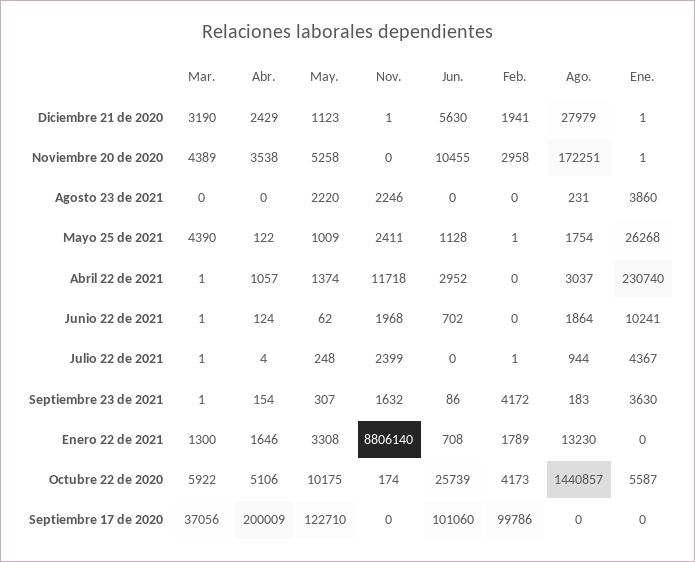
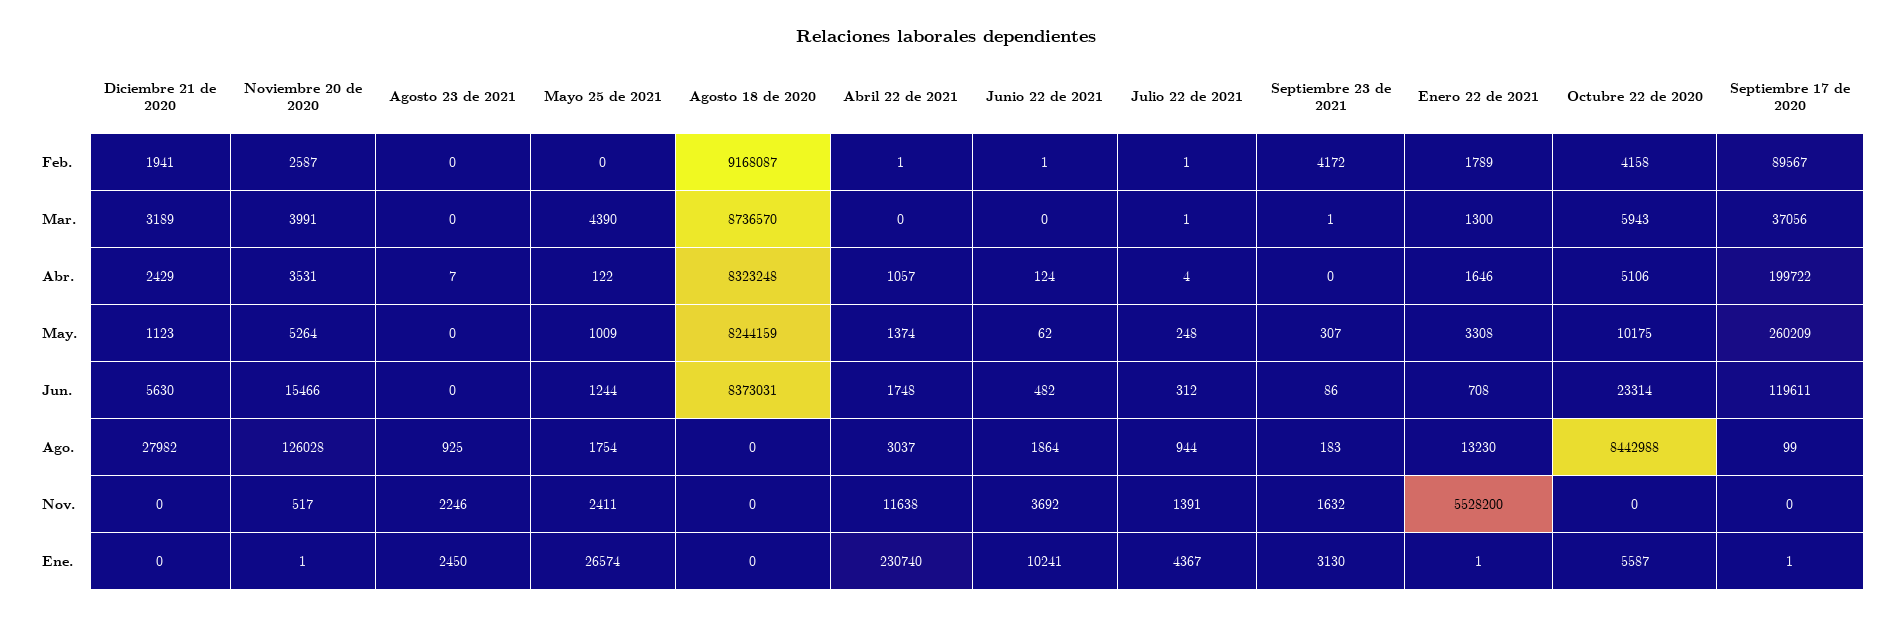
  {
    "Mar.": {
-     "Diciembre 21 de 2020": 3190,
+     "Diciembre 21 de 2020": 3189,
-     "Noviembre 20 de 2020": 4389,
+     "Noviembre 20 de 2020": 3991,
      "Agosto 23 de 2021": 0,
      "Mayo 25 de 2021": 4390,
-     "Abril 22 de 2021": 1,
+     "Abril 22 de 2021": 0,
-     "Junio 22 de 2021": 1,
+     "Junio 22 de 2021": 0,
      "Julio 22 de 2021": 1,
      "Septiembre 23 de 2021": 1,
      "Enero 22 de 2021": 1300,
-     "Octubre 22 de 2020": 5922,
+     "Octubre 22 de 2020": 5943,
-     "Septiembre 17 de 2020": 37056
+     "Septiembre 17 de 2020": 37056,
+     "Agosto 18 de 2020": 8736570
    },
    "Abr.": {
      "Diciembre 21 de 2020": 2429,
-     "Noviembre 20 de 2020": 3538,
+     "Noviembre 20 de 2020": 3531,
-     "Agosto 23 de 2021": 0,
+     "Agosto 23 de 2021": 7,
      "Mayo 25 de 2021": 122,
      "Abril 22 de 2021": 1057,
      "Junio 22 de 2021": 124,
      "Julio 22 de 2021": 4,
-     "Septiembre 23 de 2021": 154,
+     "Septiembre 23 de 2021": 0,
      "Enero 22 de 2021": 1646,
      "Octubre 22 de 2020": 5106,
-     "Septiembre 17 de 2020": 200009
+     "Septiembre 17 de 2020": 199722,
+     "Agosto 18 de 2020": 8323248
    },
    "May.": {
      "Diciembre 21 de 2020": 1123,
-     "Noviembre 20 de 2020": 5258,
+     "Noviembre 20 de 2020": 5264,
-     "Agosto 23 de 2021": 2220,
+     "Agosto 23 de 2021": 0,
      "Mayo 25 de 2021": 1009,
      "Abril 22 de 2021": 1374,
      "Junio 22 de 2021": 62,
      "Julio 22 de 2021": 248,
      "Septiembre 23 de 2021": 307,
      "Enero 22 de 2021": 3308,
      "Octubre 22 de 2020": 10175,
-     "Septiembre 17 de 2020": 122710
+     "Septiembre 17 de 2020": 260209,
+     "Agosto 18 de 2020": 8244159
    },
    "Nov.": {
-     "Diciembre 21 de 2020": 1,
+     "Diciembre 21 de 2020": 0,
-     "Noviembre 20 de 2020": 0,
+     "Noviembre 20 de 2020": 517,
      "Agosto 23 de 2021": 2246,
      "Mayo 25 de 2021": 2411,
-     "Abril 22 de 2021": 11718,
+     "Abril 22 de 2021": 11638,
-     "Junio 22 de 2021": 1968,
+     "Junio 22 de 2021": 3692,
-     "Julio 22 de 2021": 2399,
+     "Julio 22 de 2021": 1391,
      "Septiembre 23 de 2021": 1632,
-     "Enero 22 de 2021": 8806140,
+     "Enero 22 de 2021": 5528200,
-     "Octubre 22 de 2020": 174,
+     "Octubre 22 de 2020": 0,
-     "Septiembre 17 de 2020": 0
+     "Septiembre 17 de 2020": 0,
+     "Agosto 18 de 2020": 0
    },
    "Jun.": {
      "Diciembre 21 de 2020": 5630,
-     "Noviembre 20 de 2020": 10455,
+     "Noviembre 20 de 2020": 15466,
      "Agosto 23 de 2021": 0,
-     "Mayo 25 de 2021": 1128,
+     "Mayo 25 de 2021": 1244,
-     "Abril 22 de 2021": 2952,
+     "Abril 22 de 2021": 1748,
-     "Junio 22 de 2021": 702,
+     "Junio 22 de 2021": 482,
-     "Julio 22 de 2021": 0,
+     "Julio 22 de 2021": 312,
      "Septiembre 23 de 2021": 86,
      "Enero 22 de 2021": 708,
-     "Octubre 22 de 2020": 25739,
+     "Octubre 22 de 2020": 23314,
-     "Septiembre 17 de 2020": 101060
+     "Septiembre 17 de 2020": 119611,
+     "Agosto 18 de 2020": 8373031
    },
    "Feb.": {
      "Diciembre 21 de 2020": 1941,
-     "Noviembre 20 de 2020": 2958,
+     "Noviembre 20 de 2020": 2587,
      "Agosto 23 de 2021": 0,
-     "Mayo 25 de 2021": 1,
+     "Mayo 25 de 2021": 0,
-     "Abril 22 de 2021": 0,
+     "Abril 22 de 2021": 1,
-     "Junio 22 de 2021": 0,
+     "Junio 22 de 2021": 1,
      "Julio 22 de 2021": 1,
      "Septiembre 23 de 2021": 4172,
      "Enero 22 de 2021": 1789,
-     "Octubre 22 de 2020": 4173,
+     "Octubre 22 de 2020": 4158,
-     "Septiembre 17 de 2020": 99786
+     "Septiembre 17 de 2020": 89567,
+     "Agosto 18 de 2020": 9168087
    },
    "Ago.": {
-     "Diciembre 21 de 2020": 27979,
+     "Diciembre 21 de 2020": 27982,
-     "Noviembre 20 de 2020": 172251,
+     "Noviembre 20 de 2020": 126028,
-     "Agosto 23 de 2021": 231,
+     "Agosto 23 de 2021": 925,
      "Mayo 25 de 2021": 1754,
      "Abril 22 de 2021": 3037,
      "Junio 22 de 2021": 1864,
      "Julio 22 de 2021": 944,
      "Septiembre 23 de 2021": 183,
      "Enero 22 de 2021": 13230,
-     "Octubre 22 de 2020": 1440857,
+     "Octubre 22 de 2020": 8442988,
-     "Septiembre 17 de 2020": 0
+     "Septiembre 17 de 2020": 99,
+     "Agosto 18 de 2020": 0
    },
    "Ene.": {
-     "Diciembre 21 de 2020": 1,
+     "Diciembre 21 de 2020": 0,
      "Noviembre 20 de 2020": 1,
-     "Agosto 23 de 2021": 3860,
+     "Agosto 23 de 2021": 2450,
-     "Mayo 25 de 2021": 26268,
+     "Mayo 25 de 2021": 26574,
      "Abril 22 de 2021": 230740,
      "Junio 22 de 2021": 10241,
      "Julio 22 de 2021": 4367,
-     "Septiembre 23 de 2021": 3630,
+     "Septiembre 23 de 2021": 3130,
-     "Enero 22 de 2021": 0,
+     "Enero 22 de 2021": 1,
      "Octubre 22 de 2020": 5587,
-     "Septiembre 17 de 2020": 0
+     "Septiembre 17 de 2020": 1,
+     "Agosto 18 de 2020": 0
    }
  }

